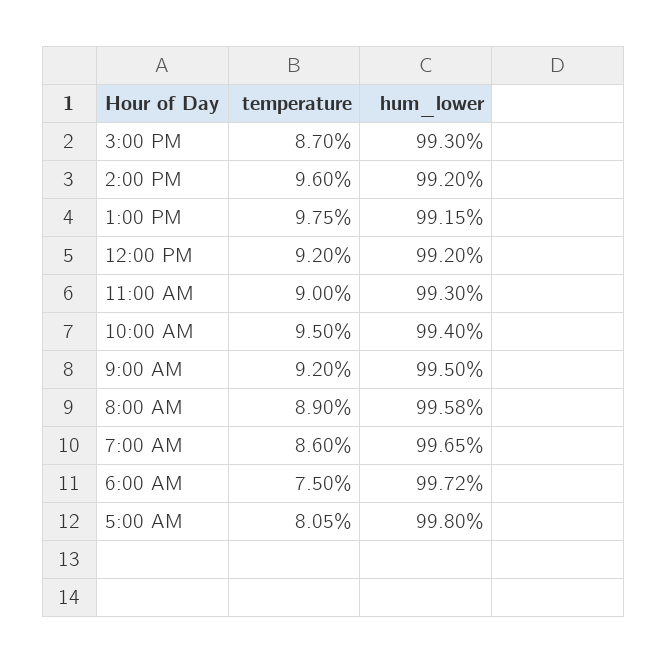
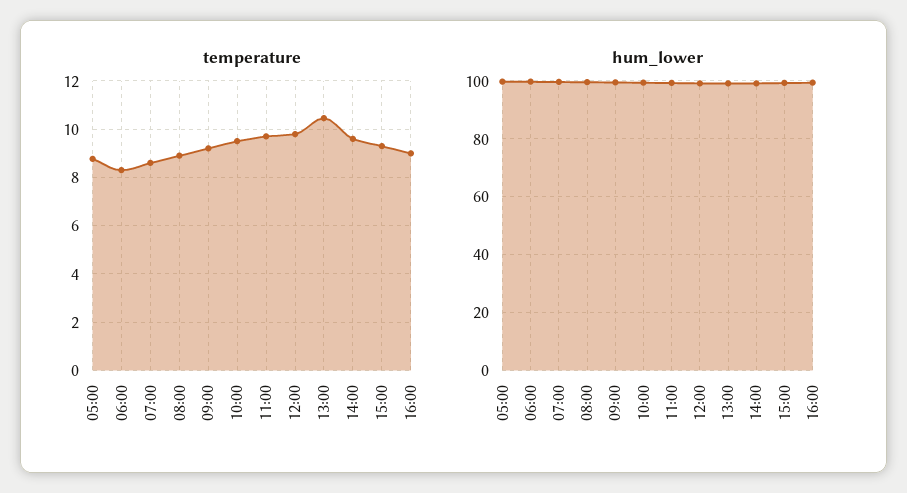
  {
    "temperature": {
-     "3:00 PM": 8.7,
+     "3:00 PM": 9.25,
      "2:00 PM": 9.6,
-     "1:00 PM": 9.75,
+     "1:00 PM": 10.5,
-     "12:00 PM": 9.2,
+     "12:00 PM": 9.75,
-     "11:00 AM": 9,
+     "11:00 AM": 9.75,
      "10:00 AM": 9.5,
      "9:00 AM": 9.2,
      "8:00 AM": 8.9,
      "7:00 AM": 8.6,
-     "6:00 AM": 7.5,
+     "6:00 AM": 8.25,
-     "5:00 AM": 8.05
+     "5:00 AM": 8.75,
+     "16:00": 9
    },
    "hum_lower": {
      "3:00 PM": 99.3,
      "2:00 PM": 99.2,
      "1:00 PM": 99.15,
      "12:00 PM": 99.2,
      "11:00 AM": 99.3,
      "10:00 AM": 99.4,
      "9:00 AM": 99.5,
      "8:00 AM": 99.58,
      "7:00 AM": 99.65,
      "6:00 AM": 99.72,
-     "5:00 AM": 99.8
+     "5:00 AM": 99.8,
+     "16:00": 100
    }
  }

